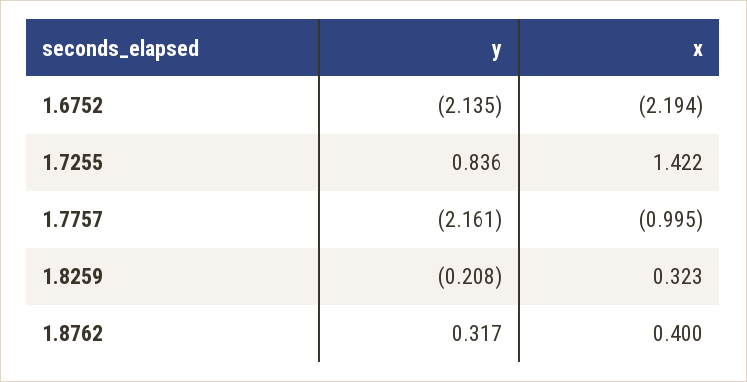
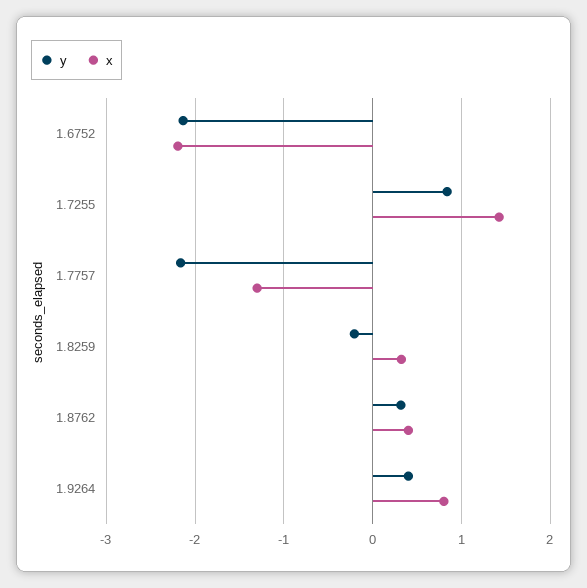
  {
    "y": {
      "1.6752": -2.135,
      "1.7255": 0.836,
      "1.7757": -2.161,
      "1.8259": -0.208,
-     "1.8762": 0.317
+     "1.8762": 0.317,
+     "1.9264": 0.4
    },
    "x": {
      "1.6752": -2.194,
      "1.7255": 1.422,
-     "1.7757": -0.995,
+     "1.7757": -1.3,
      "1.8259": 0.323,
-     "1.8762": 0.4
+     "1.8762": 0.4,
+     "1.9264": 0.8
    }
  }

